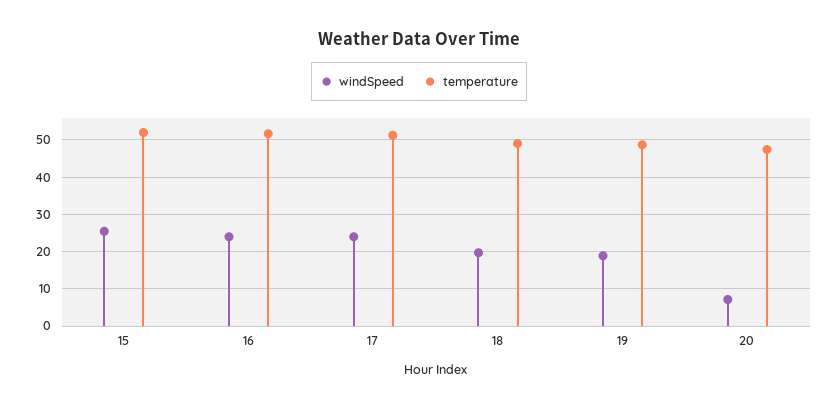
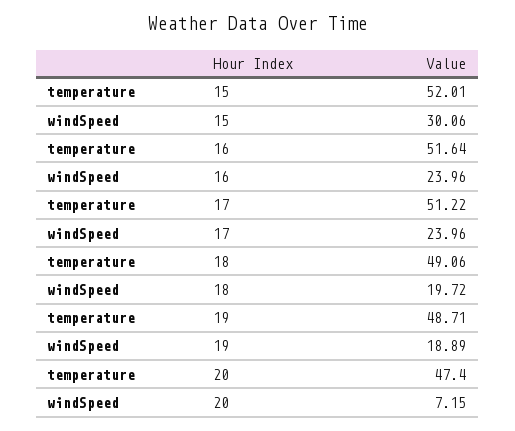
  {
    "windSpeed": {
-     "15": 26,
+     "15": 30.06,
      "16": 23.96,
      "17": 23.96,
      "18": 19.72,
      "19": 18.89,
      "20": 7.15
    },
    "temperature": {
      "15": 52.01,
      "16": 51.64,
      "17": 51.22,
      "18": 49.06,
      "19": 48.71,
      "20": 47.4
    }
  }

